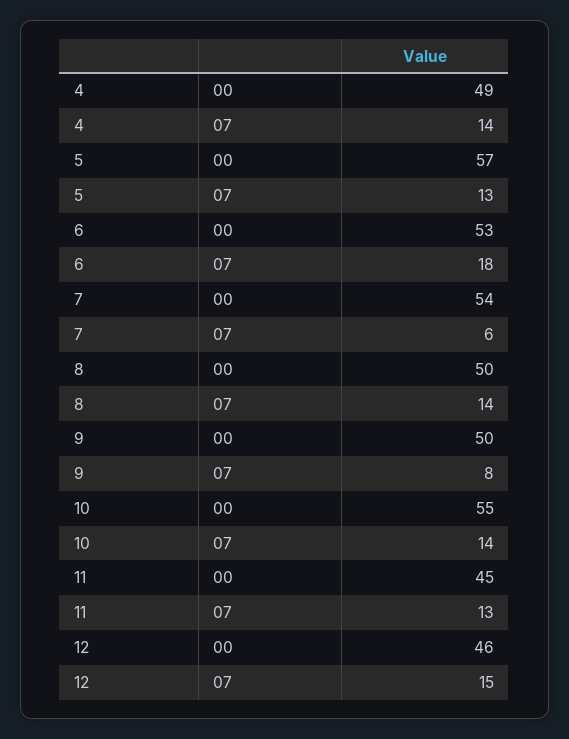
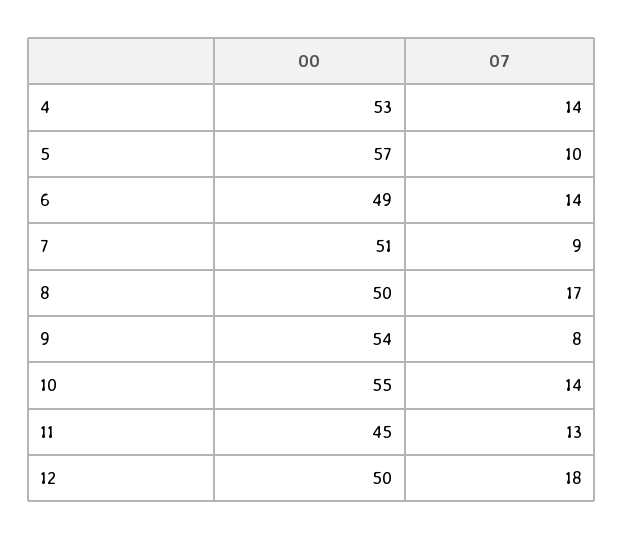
  {
    "4": {
-     "00": 49,
+     "00": 53,
      "07": 14
    },
    "5": {
      "00": 57,
-     "07": 13
+     "07": 10
    },
    "6": {
-     "00": 53,
+     "00": 49,
-     "07": 18
+     "07": 14
    },
    "7": {
-     "00": 54,
+     "00": 51,
-     "07": 6
+     "07": 9
    },
    "8": {
      "00": 50,
-     "07": 14
+     "07": 17
    },
    "9": {
-     "00": 50,
+     "00": 54,
      "07": 8
    },
    "10": {
      "00": 55,
      "07": 14
    },
    "11": {
      "00": 45,
      "07": 13
    },
    "12": {
-     "00": 46,
+     "00": 50,
-     "07": 15
+     "07": 18
    }
  }

